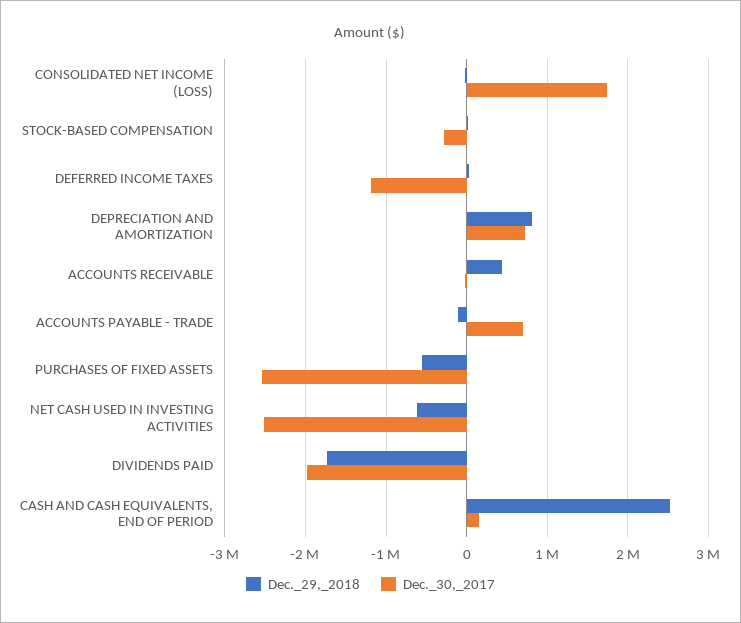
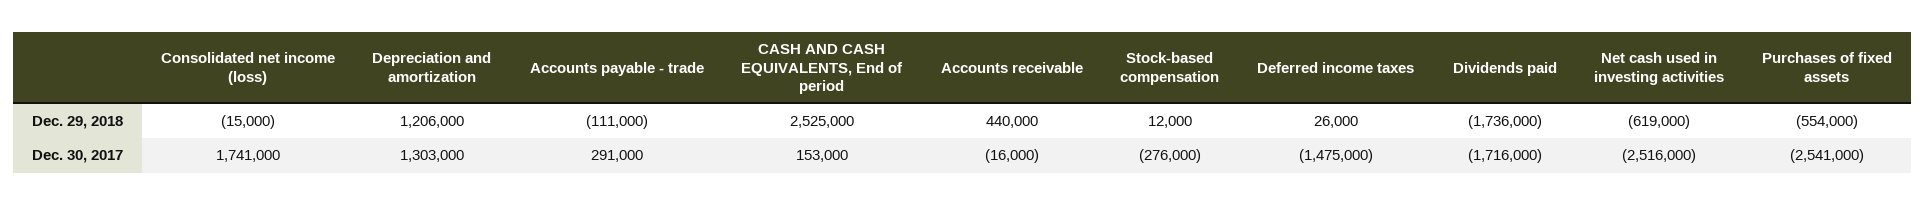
  {
    "Dec._29,_2018": {
      "CONSOLIDATED NET INCOME (LOSS)": -15000,
      "STOCK-BASED COMPENSATION": 12000,
      "DEFERRED INCOME TAXES": 26000,
-     "DEPRECIATION AND AMORTIZATION": 800000,
+     "DEPRECIATION AND AMORTIZATION": 1206000,
      "ACCOUNTS RECEIVABLE": 440000,
      "ACCOUNTS PAYABLE - TRADE": -111000,
      "PURCHASES OF FIXED ASSETS": -554000,
      "NET CASH USED IN INVESTING ACTIVITIES": -619000,
      "DIVIDENDS PAID": -1736000,
      "CASH AND CASH EQUIVALENTS, END OF PERIOD": 2525000
    },
    "Dec._30,_2017": {
      "CONSOLIDATED NET INCOME (LOSS)": 1741000,
      "STOCK-BASED COMPENSATION": -276000,
-     "DEFERRED INCOME TAXES": -1200000,
+     "DEFERRED INCOME TAXES": -1475000,
-     "DEPRECIATION AND AMORTIZATION": 700000,
+     "DEPRECIATION AND AMORTIZATION": 1303000,
      "ACCOUNTS RECEIVABLE": -16000,
-     "ACCOUNTS PAYABLE - TRADE": 700000,
+     "ACCOUNTS PAYABLE - TRADE": 291000,
      "PURCHASES OF FIXED ASSETS": -2541000,
      "NET CASH USED IN INVESTING ACTIVITIES": -2516000,
-     "DIVIDENDS PAID": -2000000,
+     "DIVIDENDS PAID": -1716000,
      "CASH AND CASH EQUIVALENTS, END OF PERIOD": 153000
    }
  }

